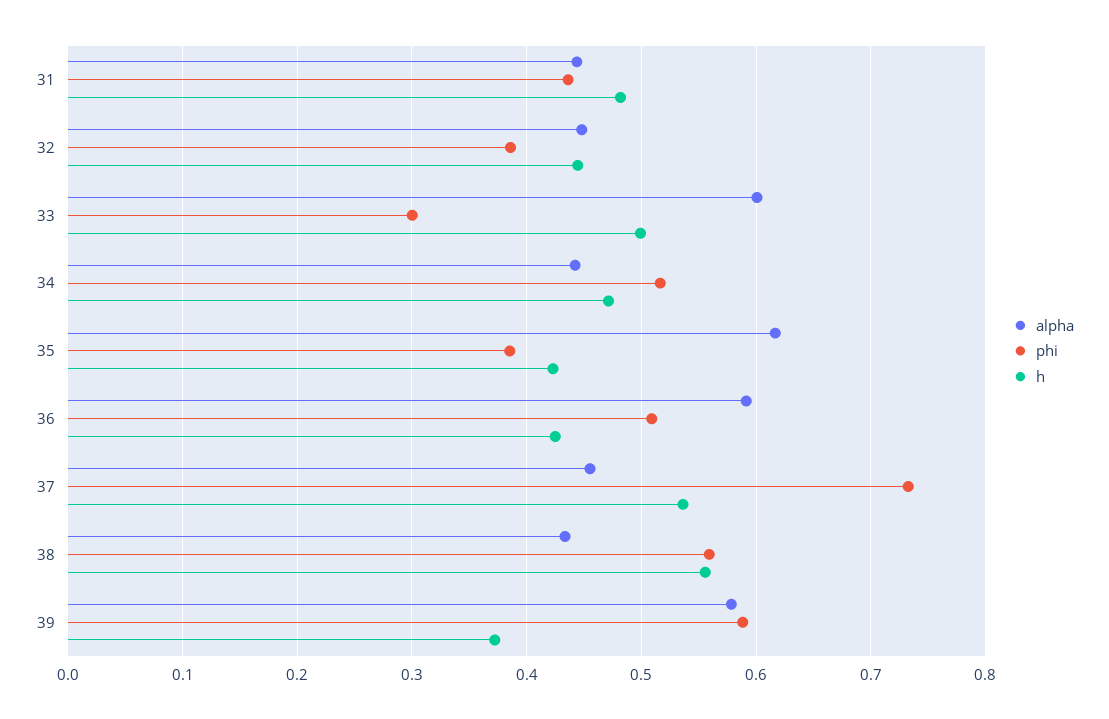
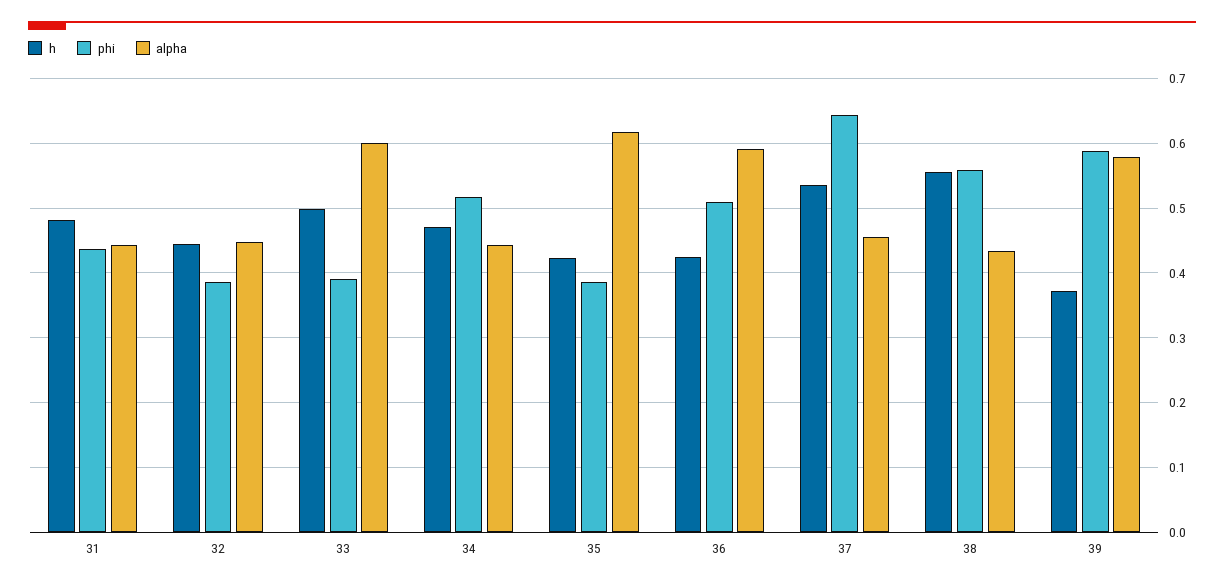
  {
    "alpha": {
      "31": 0.44,
      "32": 0.45,
      "33": 0.6,
      "34": 0.44,
      "35": 0.62,
      "36": 0.59,
      "37": 0.46,
      "38": 0.43,
      "39": 0.58
    },
    "phi": {
      "31": 0.44,
      "32": 0.39,
-     "33": 0.3,
+     "33": 0.39,
      "34": 0.52,
      "35": 0.39,
      "36": 0.51,
-     "37": 0.73,
+     "37": 0.64,
      "38": 0.56,
      "39": 0.59
    },
    "h": {
      "31": 0.48,
      "32": 0.44,
      "33": 0.5,
      "34": 0.47,
      "35": 0.42,
      "36": 0.43,
      "37": 0.54,
      "38": 0.56,
      "39": 0.37
    }
  }

